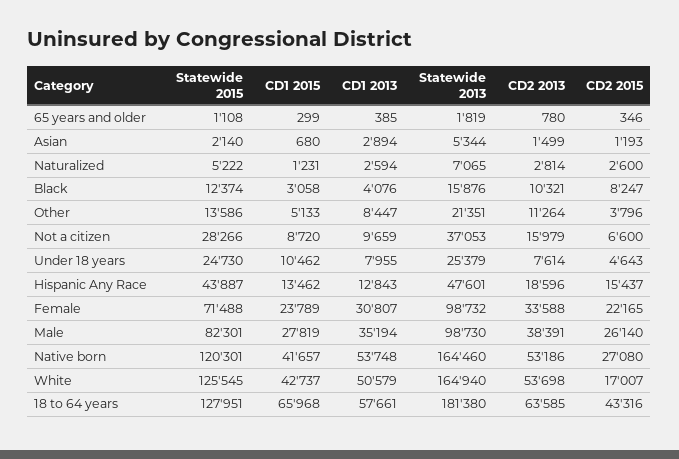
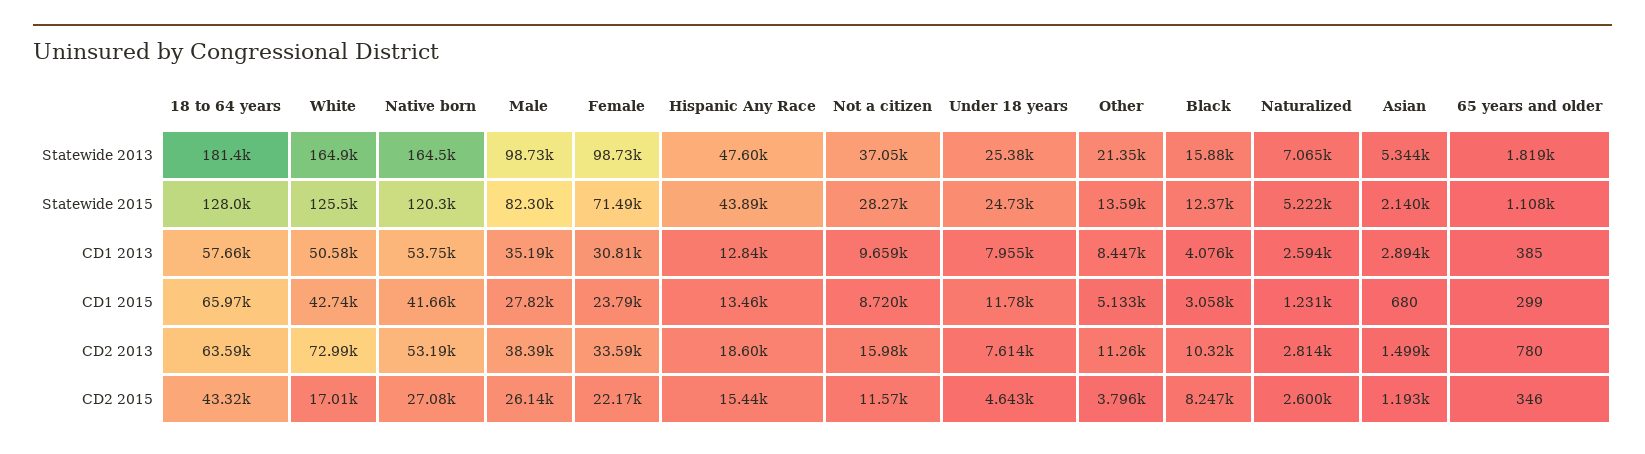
  {
    "Statewide 2015": {
      "65 years and older": 1108,
      "Asian": 2140,
      "Naturalized": 5222,
      "Black": 12374,
      "Other": 13586,
      "Not a citizen": 28266,
      "Under 18 years": 24730,
      "Hispanic Any Race": 43887,
      "Female": 71488,
      "Male": 82301,
      "Native born": 120301,
      "White": 125545,
      "18 to 64 years": 127951
    },
    "CD1 2015": {
      "65 years and older": 299,
      "Asian": 680,
      "Naturalized": 1231,
      "Black": 3058,
      "Other": 5133,
      "Not a citizen": 8720,
-     "Under 18 years": 10462,
+     "Under 18 years": 11780,
      "Hispanic Any Race": 13462,
      "Female": 23789,
      "Male": 27819,
      "Native born": 41657,
      "White": 42737,
      "18 to 64 years": 65968
    },
    "CD1 2013": {
      "65 years and older": 385,
      "Asian": 2894,
      "Naturalized": 2594,
      "Black": 4076,
      "Other": 8447,
      "Not a citizen": 9659,
      "Under 18 years": 7955,
      "Hispanic Any Race": 12843,
      "Female": 30807,
      "Male": 35194,
      "Native born": 53748,
      "White": 50579,
      "18 to 64 years": 57661
    },
    "Statewide 2013": {
      "65 years and older": 1819,
      "Asian": 5344,
      "Naturalized": 7065,
      "Black": 15876,
      "Other": 21351,
      "Not a citizen": 37053,
      "Under 18 years": 25379,
      "Hispanic Any Race": 47601,
      "Female": 98732,
      "Male": 98730,
      "Native born": 164460,
      "White": 164940,
      "18 to 64 years": 181380
    },
    "CD2 2013": {
      "65 years and older": 780,
      "Asian": 1499,
      "Naturalized": 2814,
      "Black": 10321,
      "Other": 11264,
      "Not a citizen": 15979,
      "Under 18 years": 7614,
      "Hispanic Any Race": 18596,
      "Female": 33588,
      "Male": 38391,
      "Native born": 53186,
-     "White": 53698,
+     "White": 72990,
      "18 to 64 years": 63585
    },
    "CD2 2015": {
      "65 years and older": 346,
      "Asian": 1193,
      "Naturalized": 2600,
      "Black": 8247,
      "Other": 3796,
-     "Not a citizen": 6600,
+     "Not a citizen": 11570,
      "Under 18 years": 4643,
      "Hispanic Any Race": 15437,
      "Female": 22165,
      "Male": 26140,
      "Native born": 27080,
      "White": 17007,
      "18 to 64 years": 43316
    }
  }

